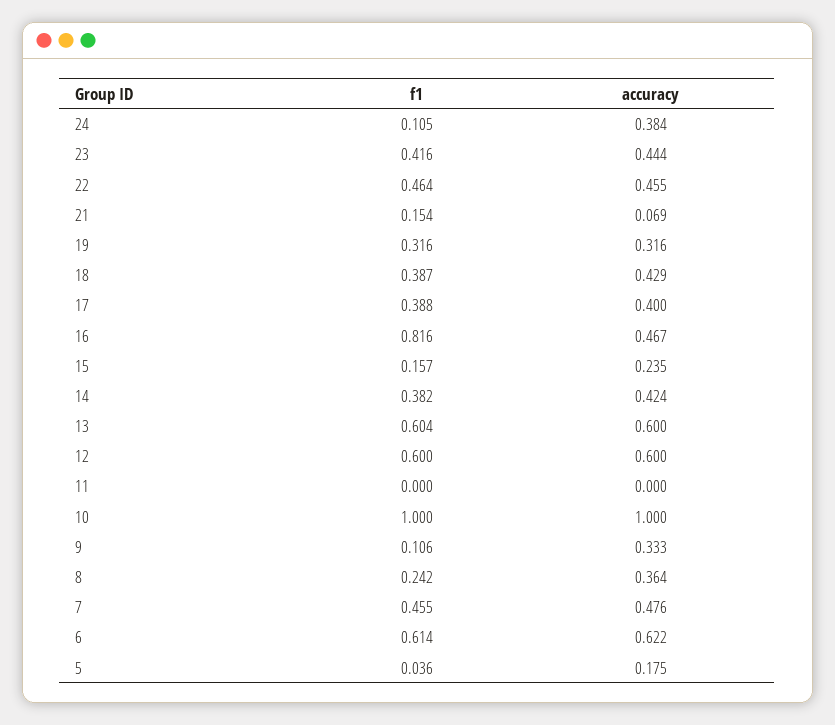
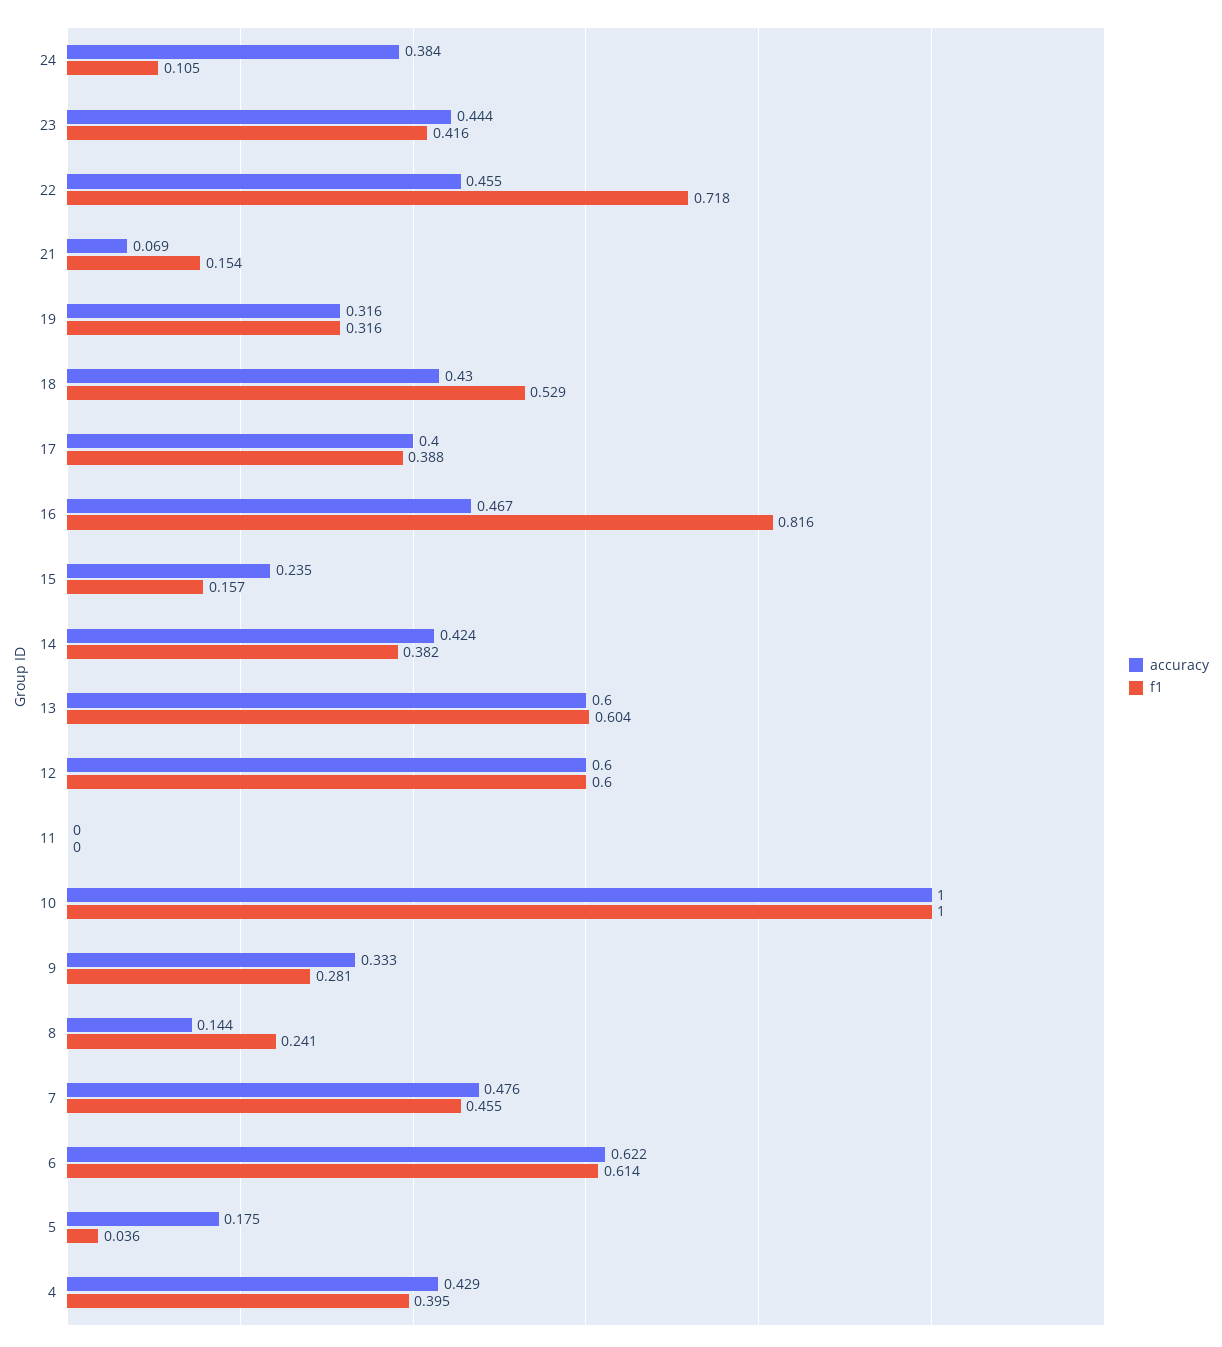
  {
    "f1": {
      "24": 0.105,
      "23": 0.416,
-     "22": 0.464,
+     "22": 0.718,
      "21": 0.154,
      "19": 0.316,
-     "18": 0.387,
+     "18": 0.529,
      "17": 0.388,
      "16": 0.816,
      "15": 0.157,
      "14": 0.382,
      "13": 0.604,
      "12": 0.6,
      "11": 0,
      "10": 1,
-     "9": 0.106,
+     "9": 0.281,
-     "8": 0.242,
+     "8": 0.241,
      "7": 0.455,
      "6": 0.614,
-     "5": 0.036
+     "5": 0.036,
+     "4": 0.395
    },
    "accuracy": {
      "24": 0.384,
      "23": 0.444,
      "22": 0.455,
      "21": 0.069,
      "19": 0.316,
-     "18": 0.429,
+     "18": 0.43,
      "17": 0.4,
      "16": 0.467,
      "15": 0.235,
      "14": 0.424,
      "13": 0.6,
      "12": 0.6,
      "11": 0,
      "10": 1,
      "9": 0.333,
-     "8": 0.364,
+     "8": 0.144,
      "7": 0.476,
      "6": 0.622,
-     "5": 0.175
+     "5": 0.175,
+     "4": 0.429
    }
  }

